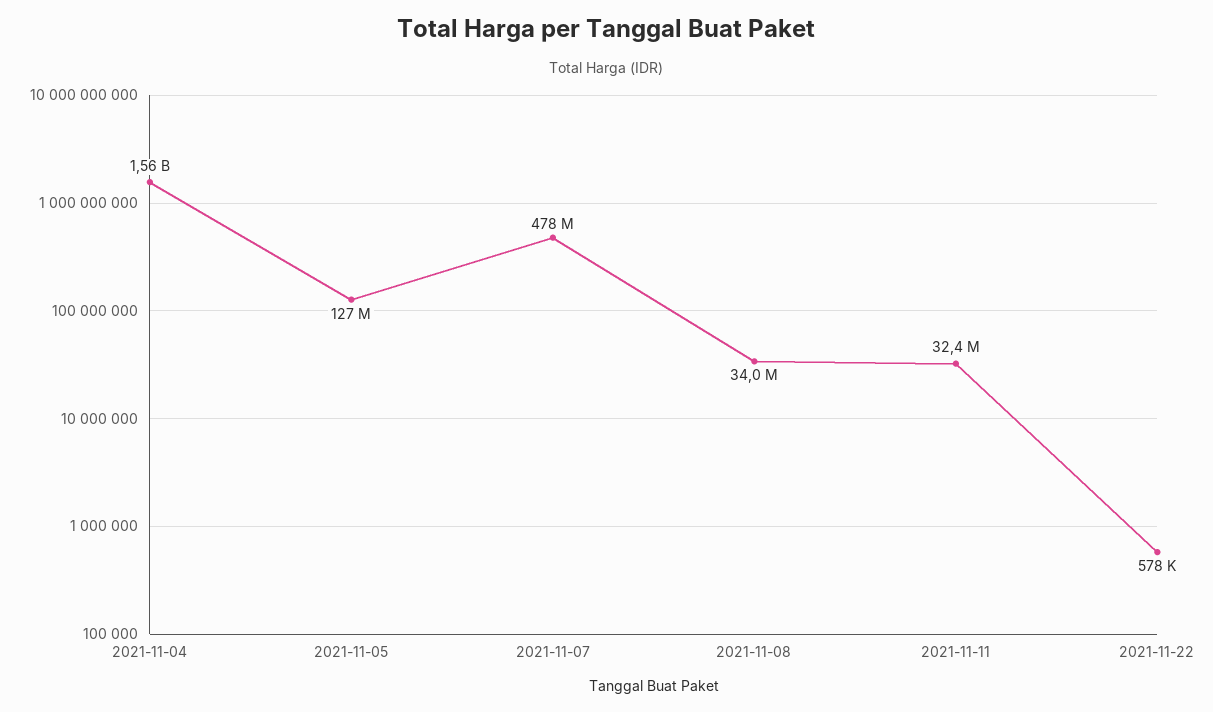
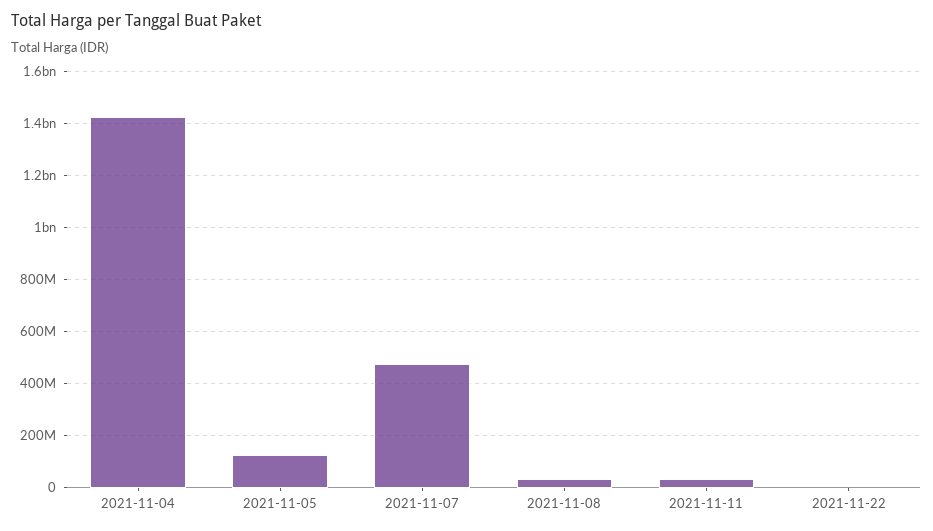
  {
-   "2021-11-04": 1560000000,
+   "2021-11-04": 1425000000,
    "2021-11-05": 127000000,
    "2021-11-07": 478000000,
    "2021-11-08": 34000000,
    "2021-11-11": 32400000,
    "2021-11-22": 578000
  }

